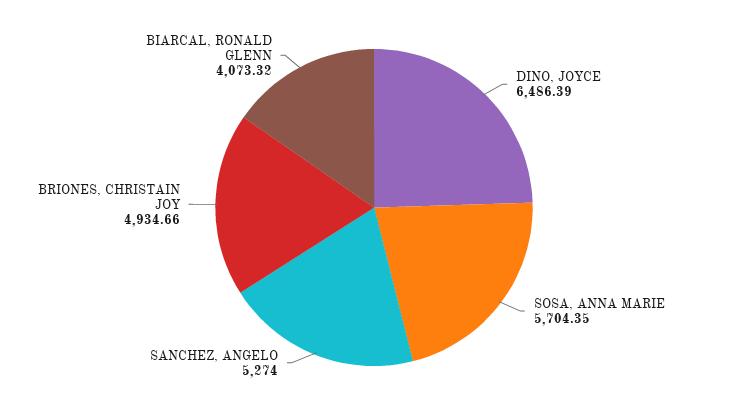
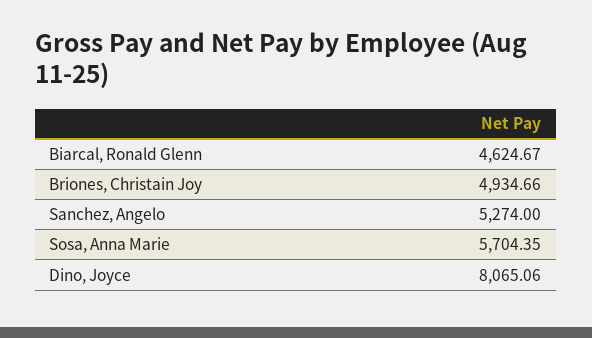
  {
-   "DINO, JOYCE": 6486.39,
+   "DINO, JOYCE": 8065.06,
    "SOSA, ANNA MARIE": 5704.35,
    "SANCHEZ, ANGELO": 5274,
    "BRIONES, CHRISTAIN JOY": 4934.66,
-   "BIARCAL, RONALD GLENN": 4073.32
+   "BIARCAL, RONALD GLENN": 4624.67
  }

